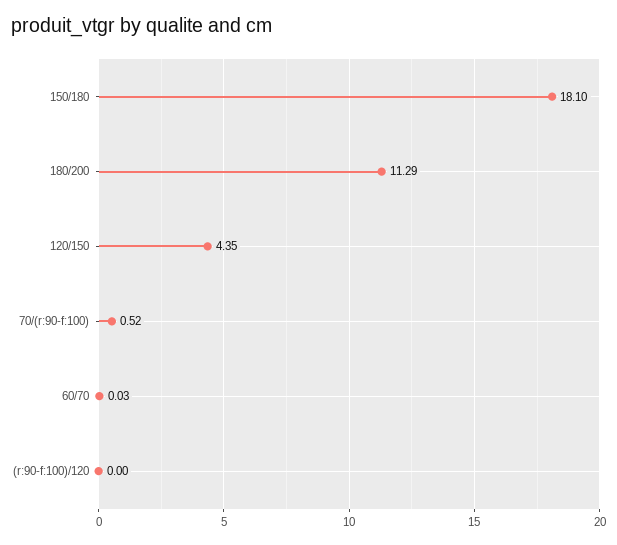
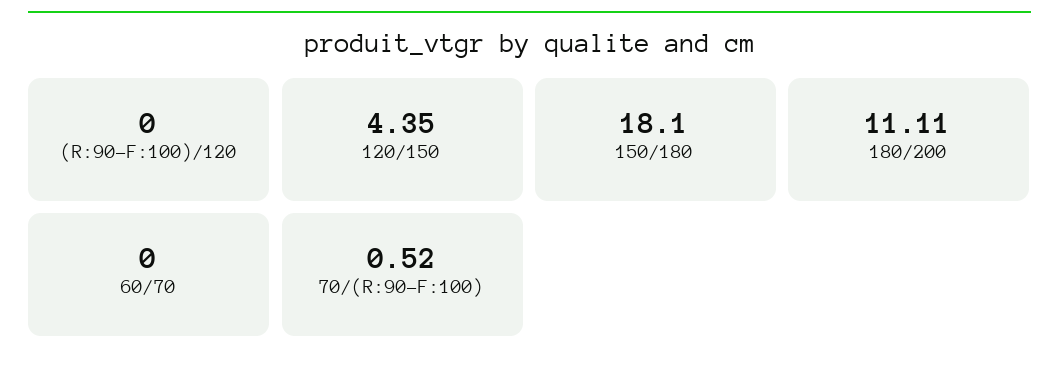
  {
    "150/180": 18.1,
-   "180/200": 11.29,
+   "180/200": 11.11,
    "120/150": 4.35,
    "70/(r:90-f:100)": 0.52,
-   "60/70": 0.03,
+   "60/70": 0,
    "(r:90-f:100)/120": 0
  }

